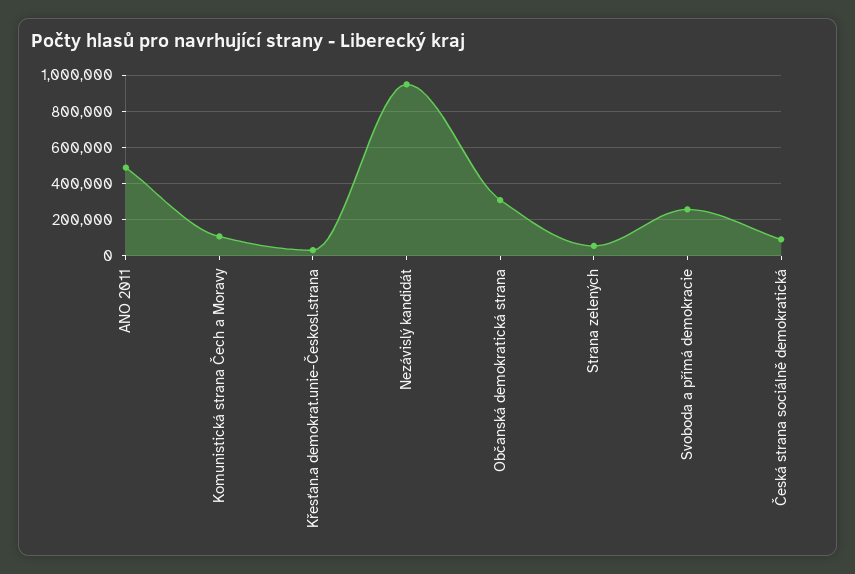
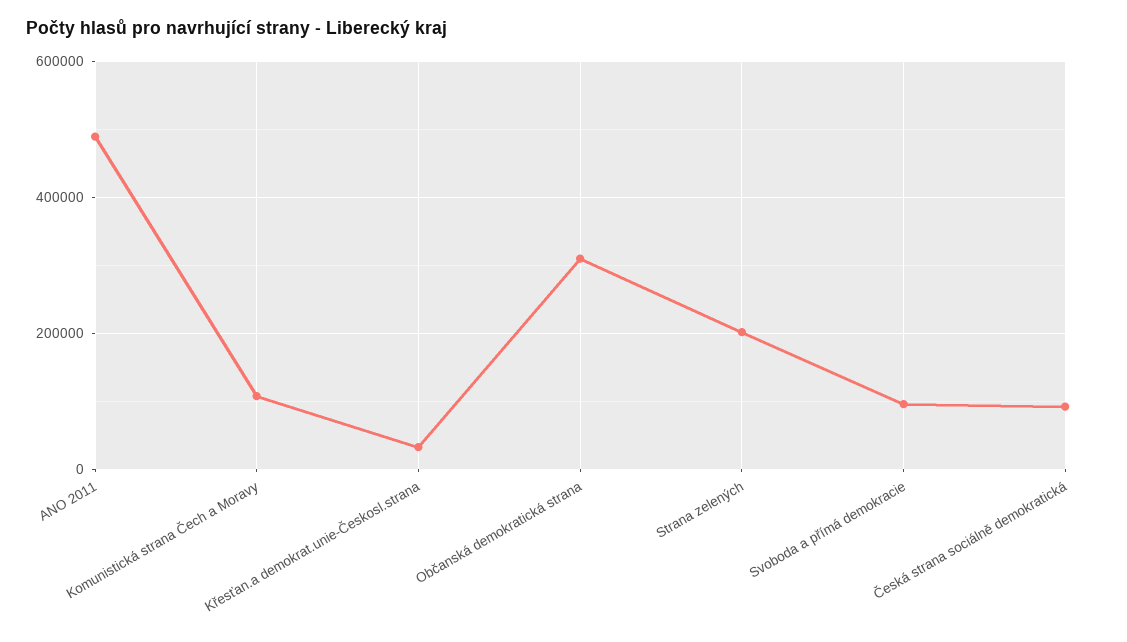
  {
    "ANO 2011": 480000,
    "Komunistická strana Čech a Moravy": 100000,
    "Křesťan.a demokrat.unie-Českosl.strana": 40000,
-   "Nezávislý kandidát": 950000,
    "Občanská demokratická strana": 300000,
-   "Strana zelených": 50000,
+   "Strana zelených": 200000,
-   "Svoboda a přímá demokracie": 250000,
+   "Svoboda a přímá demokracie": 100000,
    "Česká strana sociálně demokratická": 100000
  }

